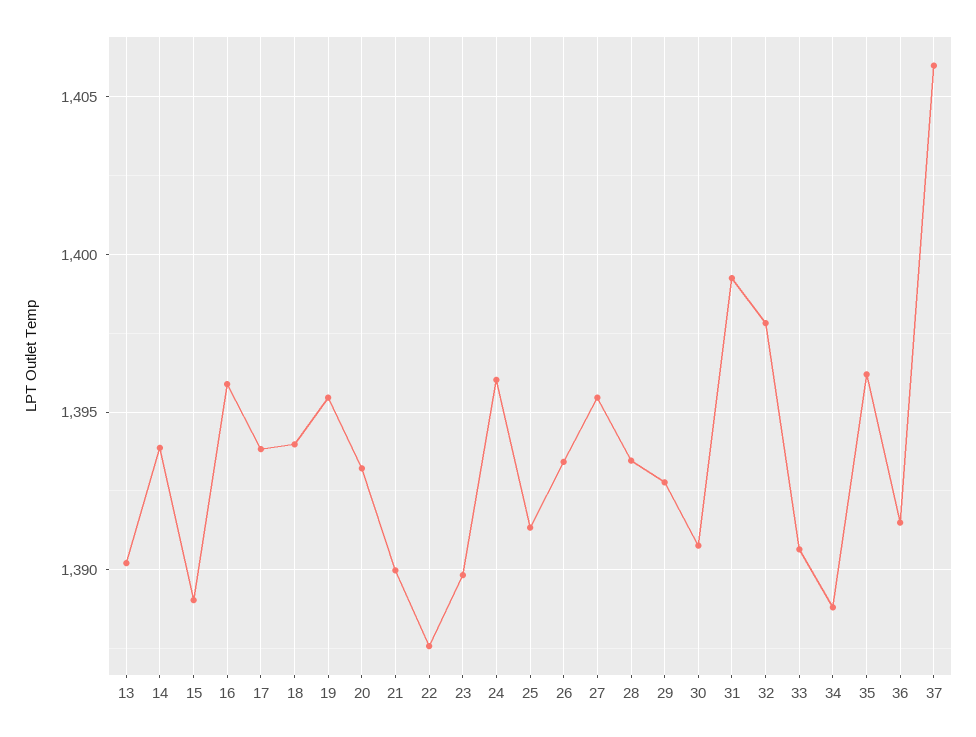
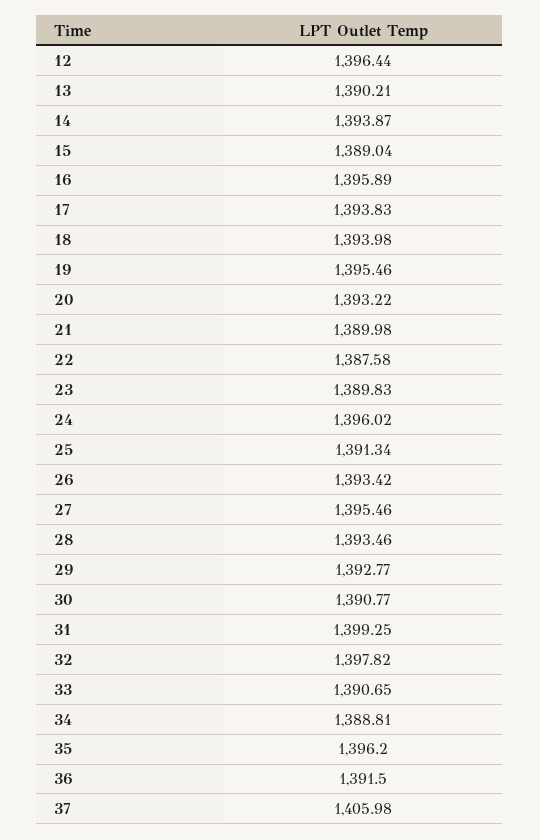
  {
    "13": 1390.21,
    "14": 1393.87,
    "15": 1389.04,
    "16": 1395.89,
    "17": 1393.83,
    "18": 1393.98,
    "19": 1395.46,
    "20": 1393.22,
    "21": 1389.98,
    "22": 1387.58,
    "23": 1389.83,
    "24": 1396.02,
    "25": 1391.34,
    "26": 1393.42,
    "27": 1395.46,
    "28": 1393.46,
    "29": 1392.77,
    "30": 1390.77,
    "31": 1399.25,
    "32": 1397.82,
    "33": 1390.65,
    "34": 1388.81,
    "35": 1396.2,
    "36": 1391.5,
-   "37": 1405.98
+   "37": 1405.98,
+   "12": 1396.44
  }

